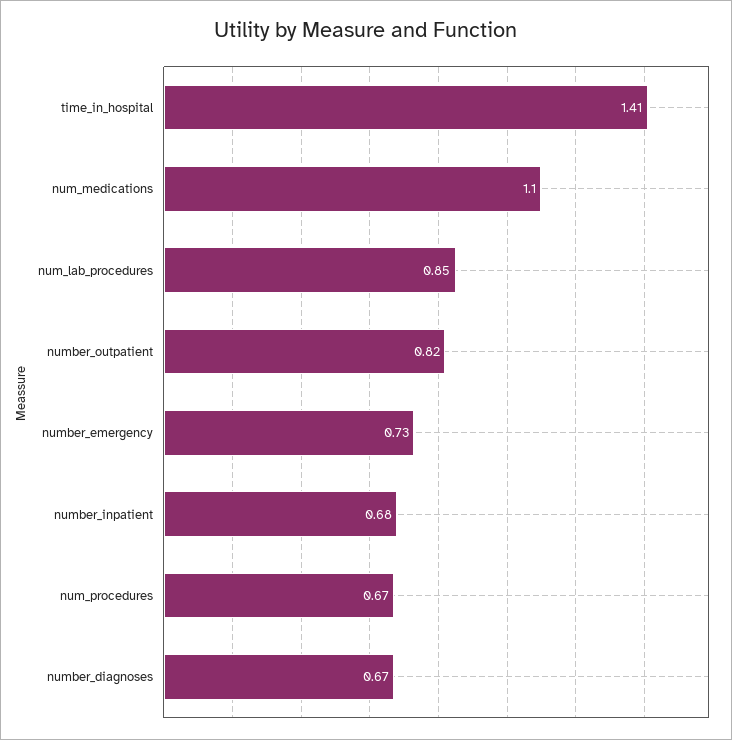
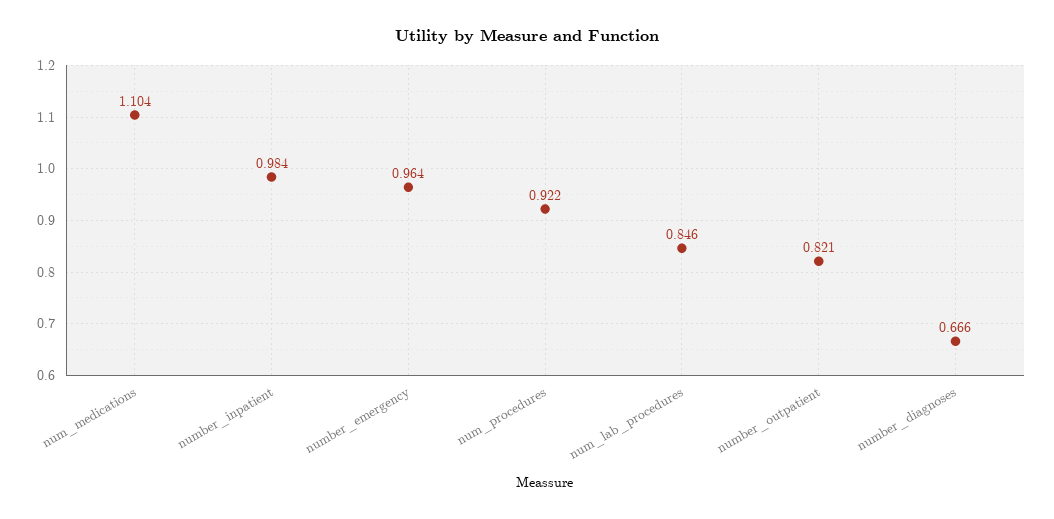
  {
-   "time_in_hospital": 1.41,
    "num_medications": 1.104,
    "num_lab_procedures": 0.846,
    "number_outpatient": 0.821,
-   "number_emergency": 0.73,
+   "number_emergency": 0.964,
-   "number_inpatient": 0.68,
+   "number_inpatient": 0.984,
-   "num_procedures": 0.67,
+   "num_procedures": 0.922,
    "number_diagnoses": 0.666
  }

